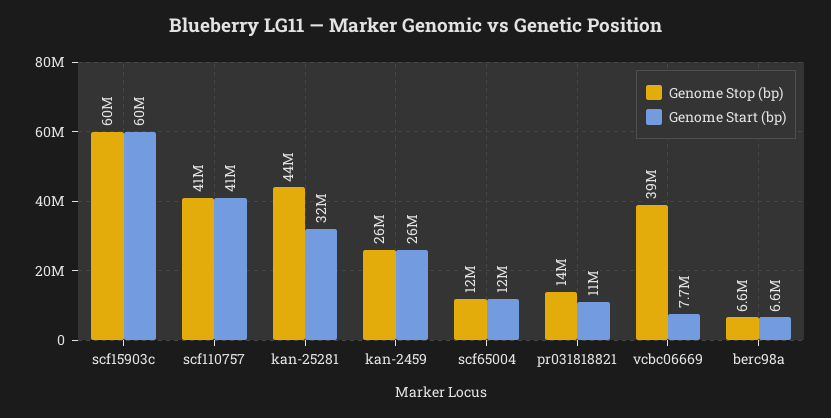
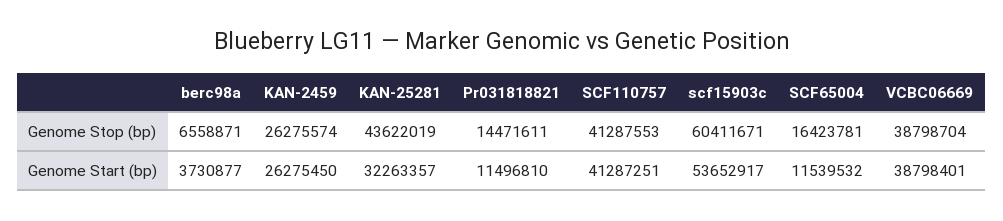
  {
    "Genome Stop (bp)": {
      "scf15903c": 60411671,
      "scf110757": 41287553,
      "kan-25281": 43622019,
      "kan-2459": 26275574,
-     "scf65004": 12000000,
+     "scf65004": 16423781,
      "pr031818821": 14471611,
      "vcbc06669": 38798704,
      "berc98a": 6558871
    },
    "Genome Start (bp)": {
-     "scf15903c": 60000000,
+     "scf15903c": 53652917,
      "scf110757": 41287251,
      "kan-25281": 32263357,
      "kan-2459": 26275450,
      "scf65004": 11539532,
      "pr031818821": 11496810,
-     "vcbc06669": 7700000,
+     "vcbc06669": 38798401,
-     "berc98a": 6600000
+     "berc98a": 3730877
    }
  }

